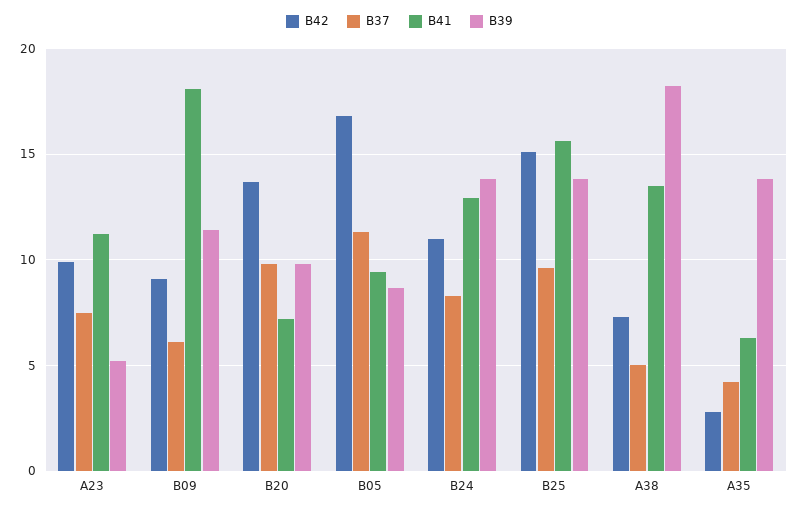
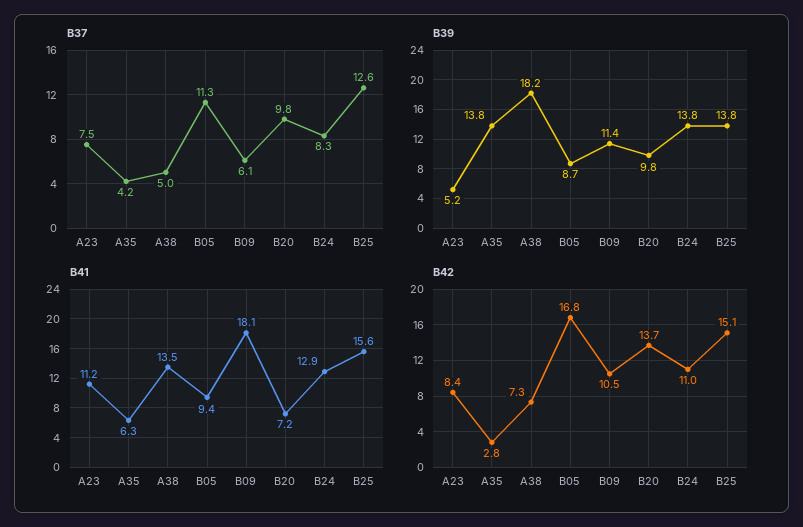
  {
    "B42": {
-     "A23": 10,
+     "A23": 8.4,
-     "B09": 9,
+     "B09": 10.5,
      "B20": 13.7,
      "B05": 16.8,
      "B24": 11,
      "B25": 15.1,
      "A38": 7.3,
      "A35": 2.8
    },
    "B37": {
      "A23": 7.5,
      "B09": 6.1,
      "B20": 9.8,
      "B05": 11.3,
      "B24": 8.3,
-     "B25": 9.5,
+     "B25": 12.6,
      "A38": 5,
      "A35": 4.2
    },
    "B41": {
      "A23": 11.2,
      "B09": 18.1,
      "B20": 7.2,
      "B05": 9.4,
      "B24": 12.9,
      "B25": 15.6,
      "A38": 13.5,
      "A35": 6.3
    },
    "B39": {
      "A23": 5.2,
      "B09": 11.4,
      "B20": 9.8,
      "B05": 8.7,
      "B24": 13.8,
      "B25": 13.8,
      "A38": 18.2,
      "A35": 13.8
    }
  }

